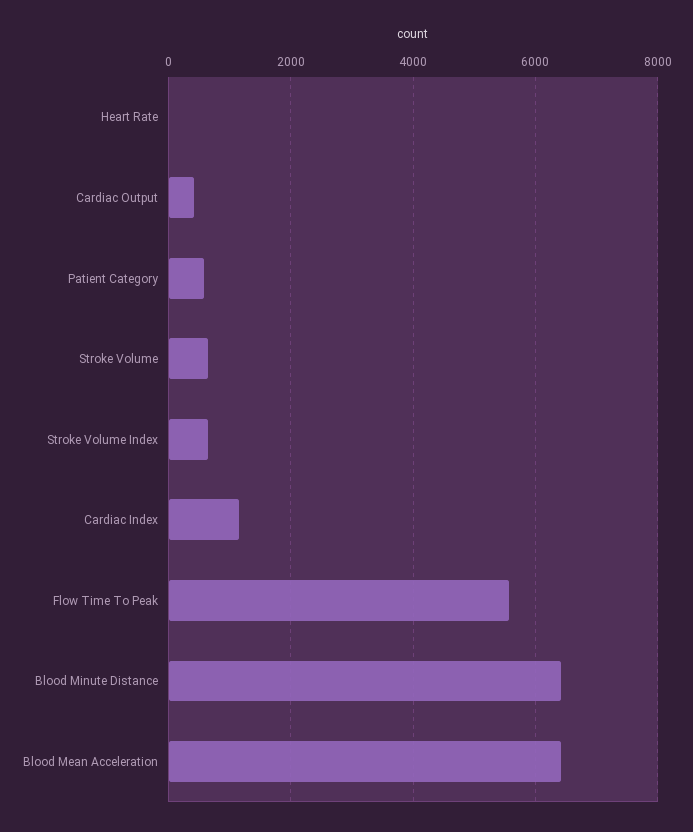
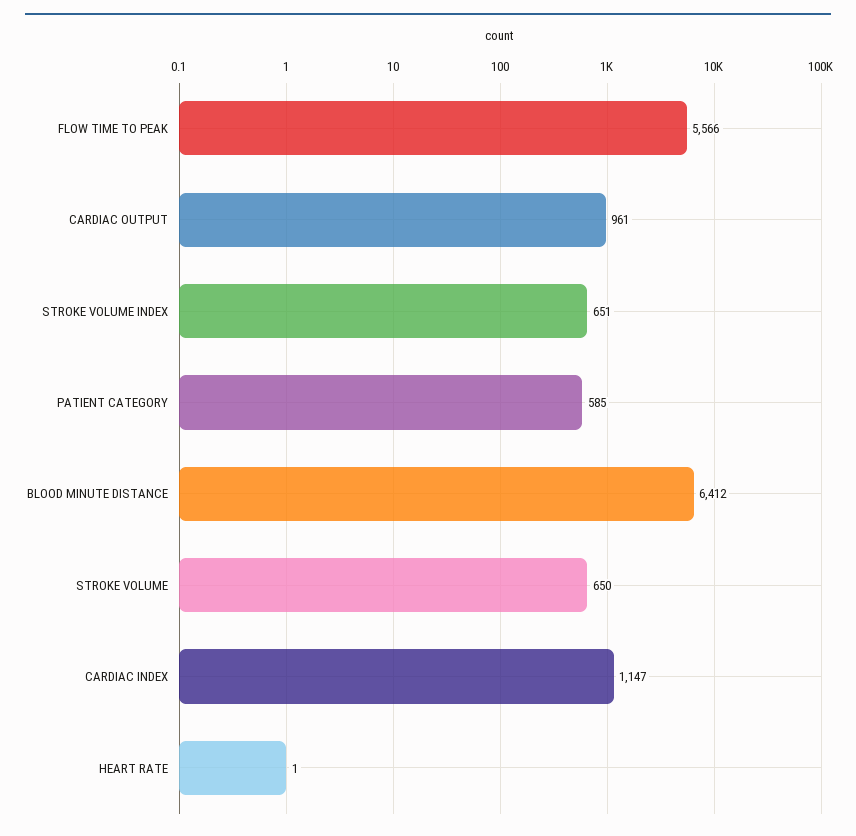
  {
    "Heart Rate": 1,
-   "Cardiac Output": 400,
+   "Cardiac Output": 961,
    "Patient Category": 585,
    "Stroke Volume": 650,
    "Stroke Volume Index": 651,
    "Cardiac Index": 1147,
    "Flow Time To Peak": 5566,
-   "Blood Minute Distance": 6412,
+   "Blood Minute Distance": 6412
-   "Blood Mean Acceleration": 6400
  }

